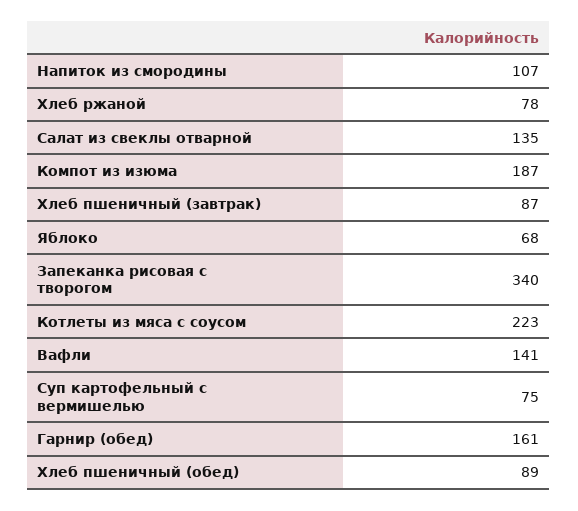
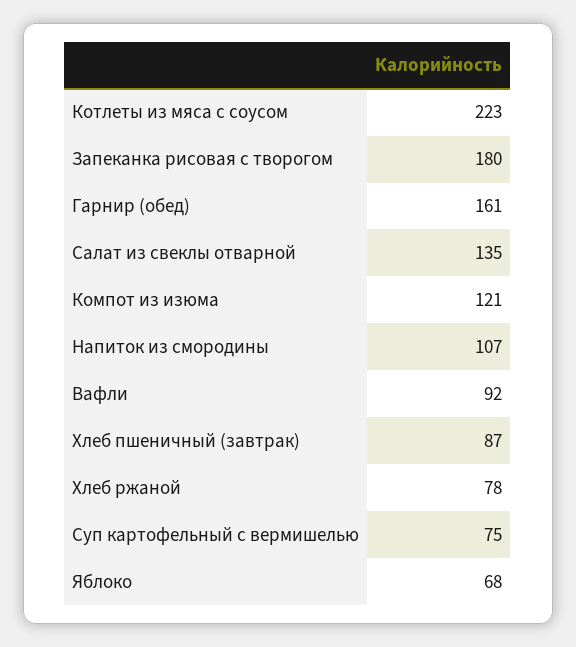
  {
    "Напиток из смородины": 107,
    "Хлеб ржаной": 78,
    "Салат из свеклы отварной": 135,
-   "Компот из изюма": 187,
+   "Компот из изюма": 121,
    "Хлеб пшеничный (завтрак)": 87,
    "Яблоко": 68,
-   "Запеканка рисовая с творогом": 340,
+   "Запеканка рисовая с творогом": 180,
    "Котлеты из мяса с соусом": 223,
-   "Вафли": 141,
+   "Вафли": 92,
    "Суп картофельный с вермишелью": 75,
-   "Гарнир (обед)": 161,
+   "Гарнир (обед)": 161
-   "Хлеб пшеничный (обед)": 89
  }

